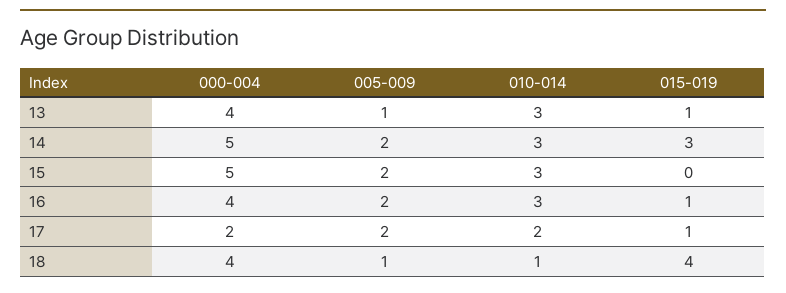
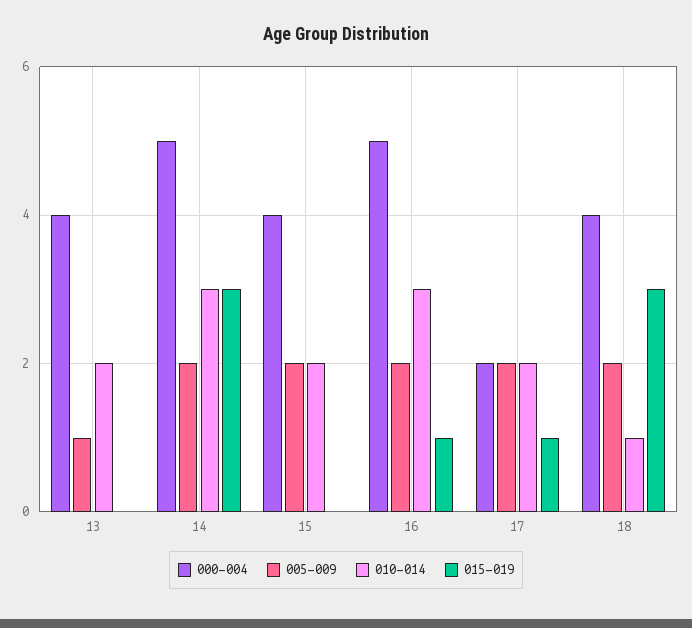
  {
    "000-004": {
      "13": 4,
      "14": 5,
-     "15": 5,
+     "15": 4,
-     "16": 4,
+     "16": 5,
      "17": 2,
      "18": 4
    },
    "005-009": {
      "13": 1,
      "14": 2,
      "15": 2,
      "16": 2,
      "17": 2,
-     "18": 1
+     "18": 2
    },
    "010-014": {
-     "13": 3,
+     "13": 2,
      "14": 3,
-     "15": 3,
+     "15": 2,
      "16": 3,
      "17": 2,
      "18": 1
    },
    "015-019": {
-     "13": 1,
+     "13": 0,
      "14": 3,
      "15": 0,
      "16": 1,
      "17": 1,
-     "18": 4
+     "18": 3
    }
  }

